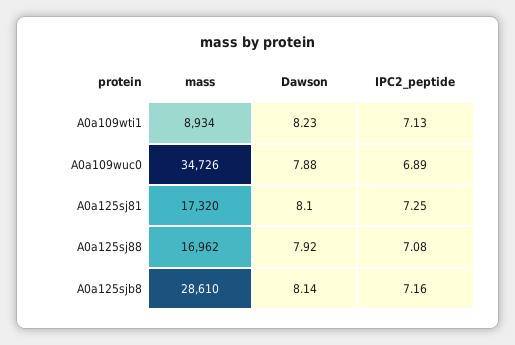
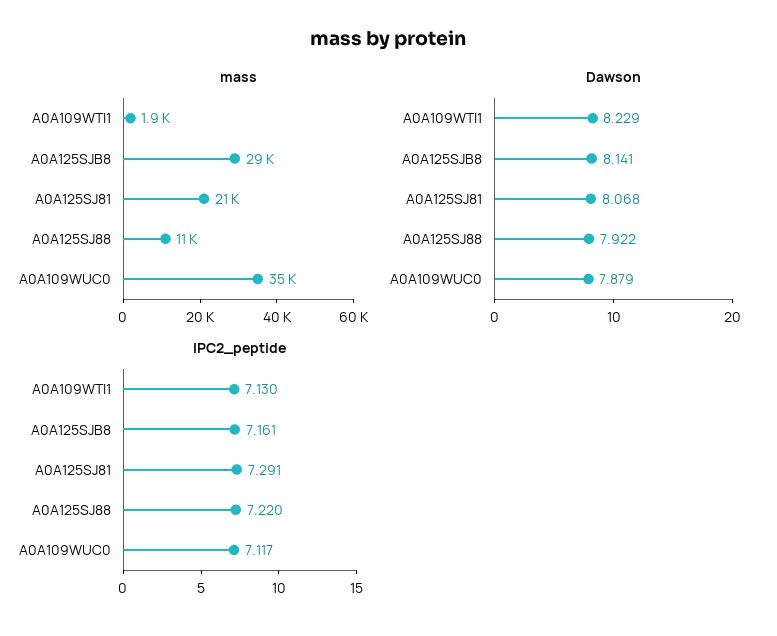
  {
    "mass": {
-     "A0a109wti1": 8934,
+     "A0a109wti1": 1900,
      "A0a109wuc0": 34726,
-     "A0a125sj81": 17320,
+     "A0a125sj81": 21000,
-     "A0a125sj88": 16962,
+     "A0a125sj88": 11000,
      "A0a125sjb8": 28610
    },
    "Dawson": {
      "A0a109wti1": 8.229,
      "A0a109wuc0": 7.879,
-     "A0a125sj81": 8.1,
+     "A0a125sj81": 8.068,
      "A0a125sj88": 7.922,
      "A0a125sjb8": 8.141
    },
    "IPC2_peptide": {
      "A0a109wti1": 7.13,
-     "A0a109wuc0": 6.89,
+     "A0a109wuc0": 7.117,
-     "A0a125sj81": 7.25,
+     "A0a125sj81": 7.291,
-     "A0a125sj88": 7.08,
+     "A0a125sj88": 7.22,
      "A0a125sjb8": 7.161
    }
  }

